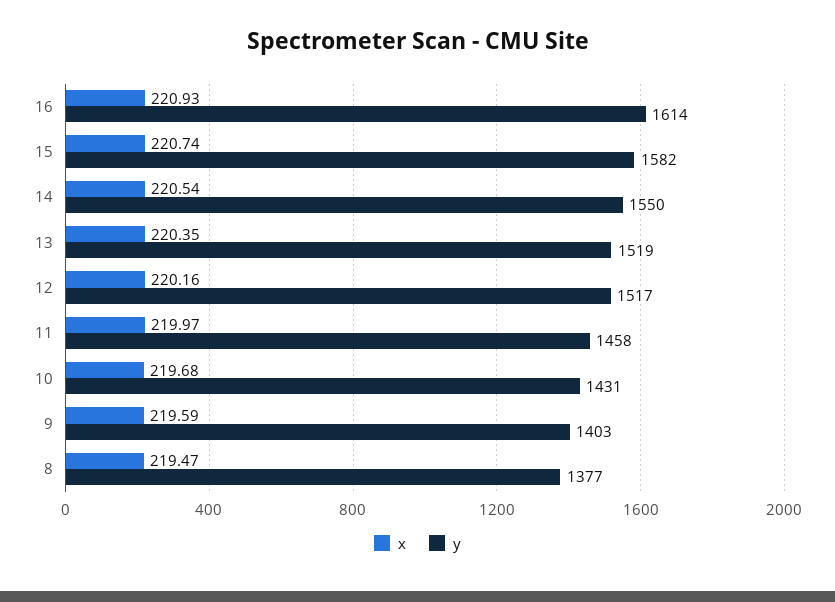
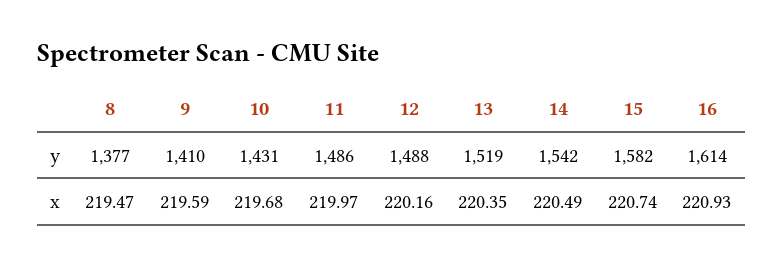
  {
    "x": {
      "16": 220.93,
      "15": 220.74,
-     "14": 220.54,
+     "14": 220.49,
      "13": 220.35,
      "12": 220.16,
      "11": 219.97,
      "10": 219.68,
      "9": 219.59,
      "8": 219.47
    },
    "y": {
      "16": 1614,
      "15": 1582,
-     "14": 1550,
+     "14": 1542,
      "13": 1519,
-     "12": 1517,
+     "12": 1488,
-     "11": 1458,
+     "11": 1486,
      "10": 1431,
-     "9": 1403,
+     "9": 1410,
      "8": 1377
    }
  }

